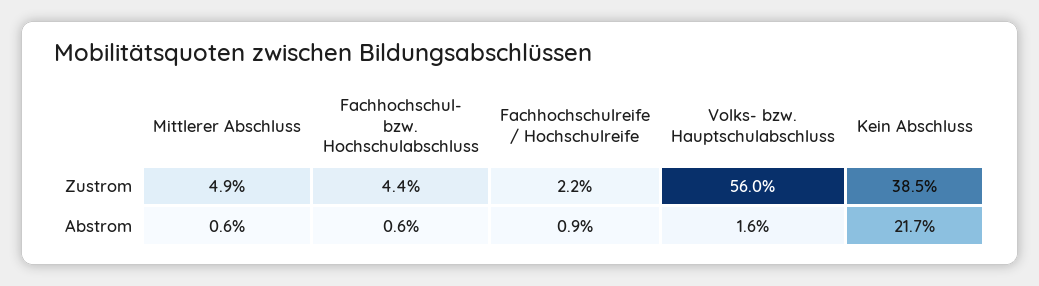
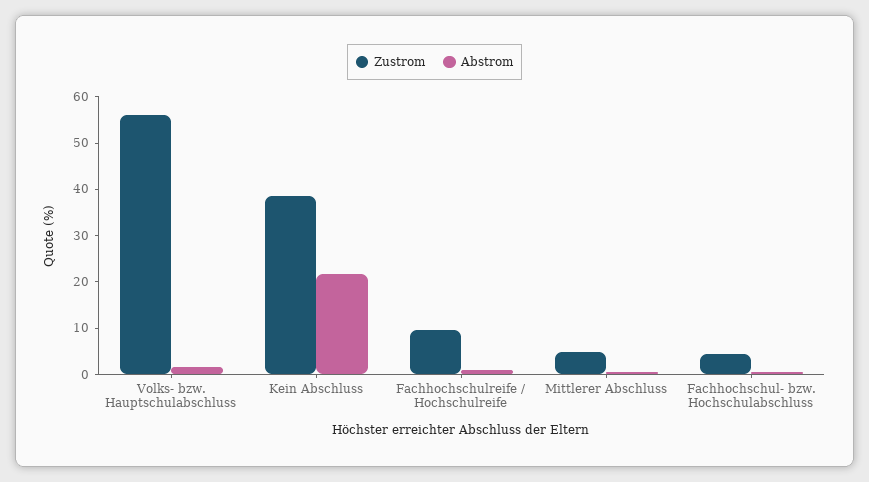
  {
    "Zustrom": {
      "Mittlerer Abschluss": 4.9,
      "Fachhochschul- bzw. Hochschulabschluss": 4.4,
-     "Fachhochschulreife / Hochschulreife": 2.2,
+     "Fachhochschulreife / Hochschulreife": 10,
      "Volks- bzw. Hauptschulabschluss": 56,
      "Kein Abschluss": 38.5
    },
    "Abstrom": {
      "Mittlerer Abschluss": 0.6,
      "Fachhochschul- bzw. Hochschulabschluss": 0.6,
      "Fachhochschulreife / Hochschulreife": 0.9,
      "Volks- bzw. Hauptschulabschluss": 1.6,
      "Kein Abschluss": 21.7
    }
  }

